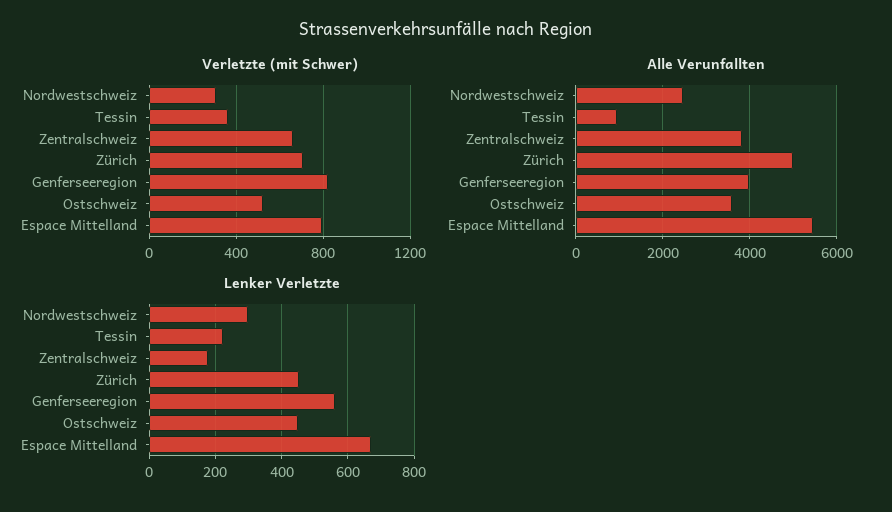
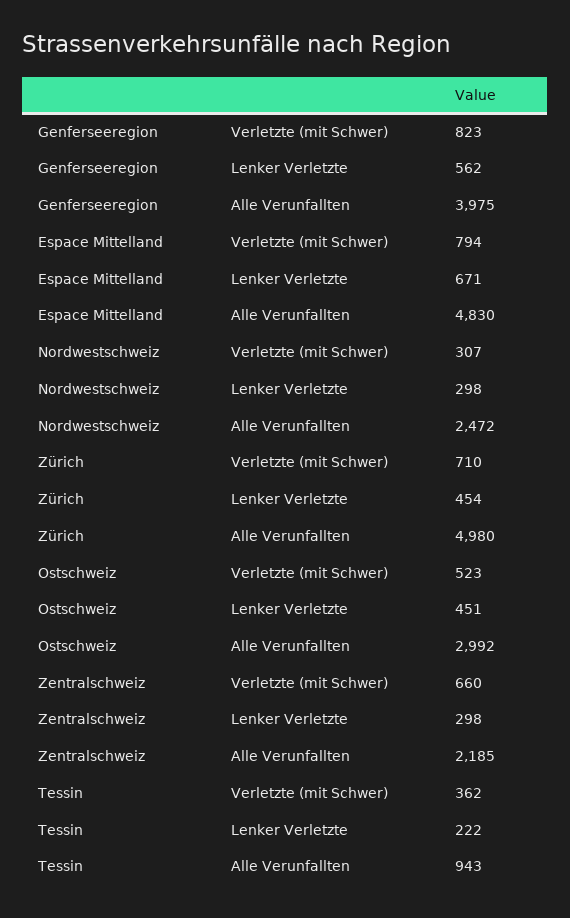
  {
    "Verletzte (mit Schwer)": {
      "Nordwestschweiz": 307,
      "Tessin": 362,
      "Zentralschweiz": 660,
      "Zürich": 710,
      "Genferseeregion": 823,
      "Ostschweiz": 523,
      "Espace Mittelland": 794
    },
    "Alle Verunfallten": {
      "Nordwestschweiz": 2472,
      "Tessin": 943,
-     "Zentralschweiz": 3800,
+     "Zentralschweiz": 2185,
      "Zürich": 4980,
      "Genferseeregion": 3975,
-     "Ostschweiz": 3600,
+     "Ostschweiz": 2992,
-     "Espace Mittelland": 5400
+     "Espace Mittelland": 4830
    },
    "Lenker Verletzte": {
      "Nordwestschweiz": 298,
      "Tessin": 222,
-     "Zentralschweiz": 180,
+     "Zentralschweiz": 298,
      "Zürich": 454,
      "Genferseeregion": 562,
      "Ostschweiz": 451,
      "Espace Mittelland": 671
    }
  }

